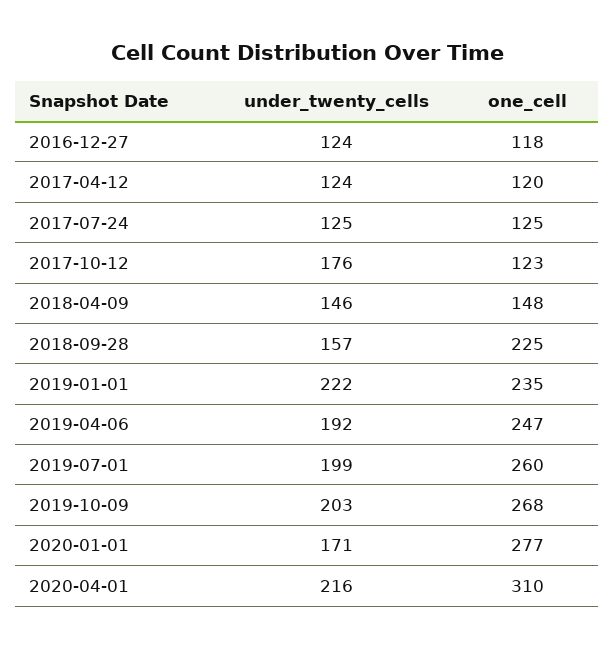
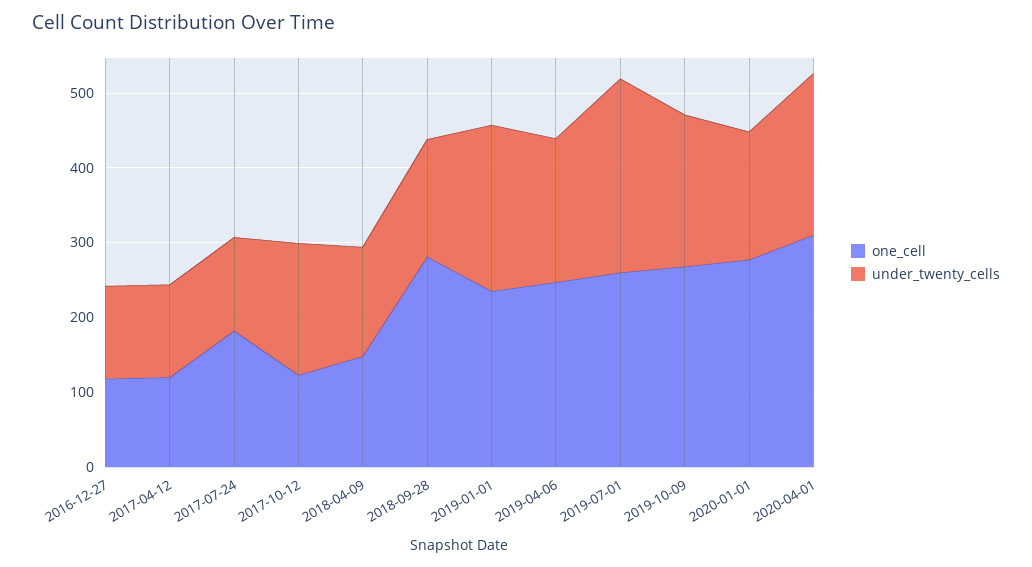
  {
    "under_twenty_cells": {
      "2016-12-27": 124,
      "2017-04-12": 124,
      "2017-07-24": 125,
      "2017-10-12": 176,
      "2018-04-09": 146,
      "2018-09-28": 157,
      "2019-01-01": 222,
      "2019-04-06": 192,
-     "2019-07-01": 199,
+     "2019-07-01": 260,
      "2019-10-09": 203,
      "2020-01-01": 171,
      "2020-04-01": 216
    },
    "one_cell": {
      "2016-12-27": 118,
      "2017-04-12": 120,
-     "2017-07-24": 125,
+     "2017-07-24": 180,
      "2017-10-12": 123,
      "2018-04-09": 148,
-     "2018-09-28": 225,
+     "2018-09-28": 280,
      "2019-01-01": 235,
      "2019-04-06": 247,
      "2019-07-01": 260,
      "2019-10-09": 268,
      "2020-01-01": 277,
      "2020-04-01": 310
    }
  }

